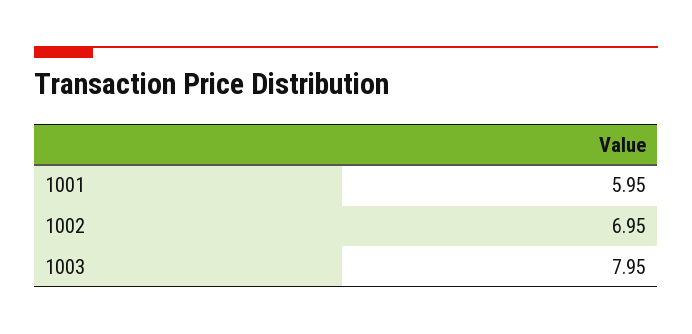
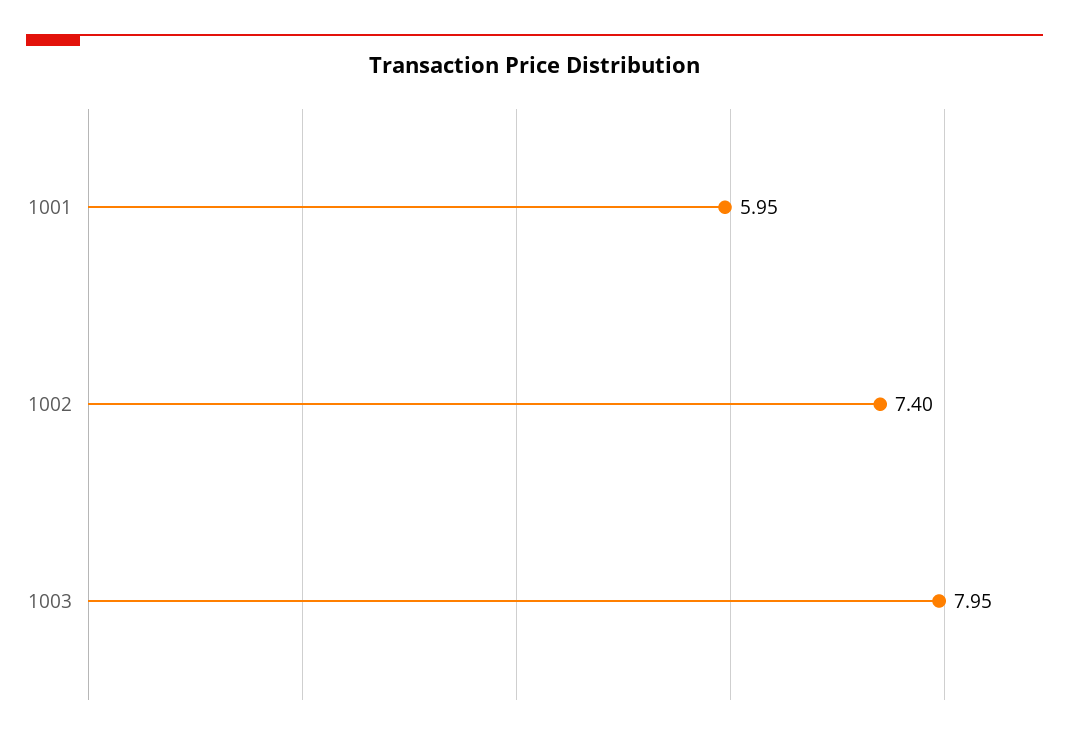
  {
    "1001": 5.95,
-   "1002": 6.95,
+   "1002": 7.4,
    "1003": 7.95
  }

